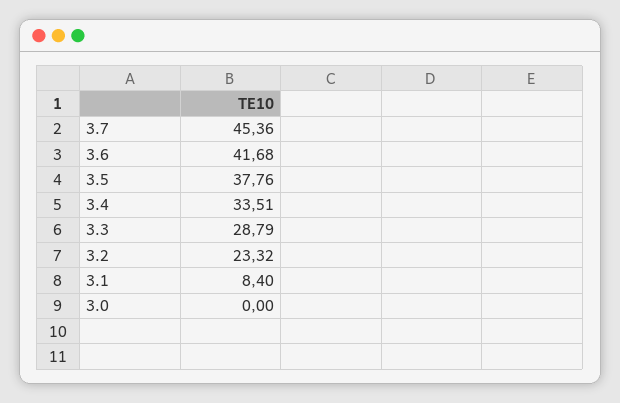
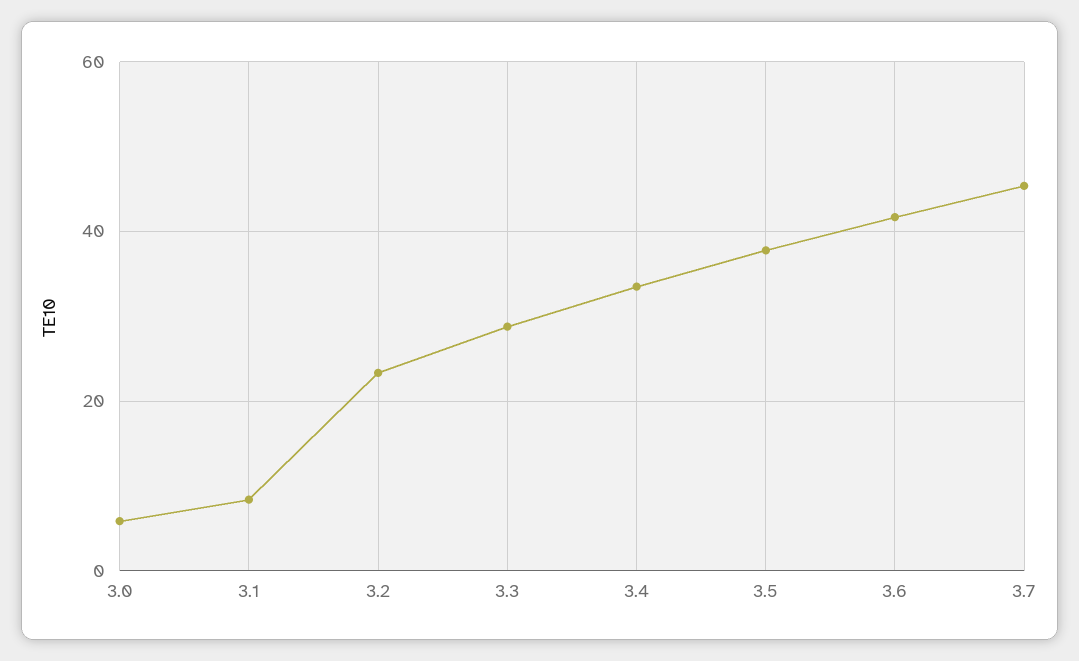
  {
    "3.7": 45.36,
    "3.6": 41.68,
    "3.5": 37.76,
    "3.4": 33.51,
    "3.3": 28.79,
    "3.2": 23.32,
    "3.1": 8.4,
-   "3.0": 0
+   "3.0": 6
  }

